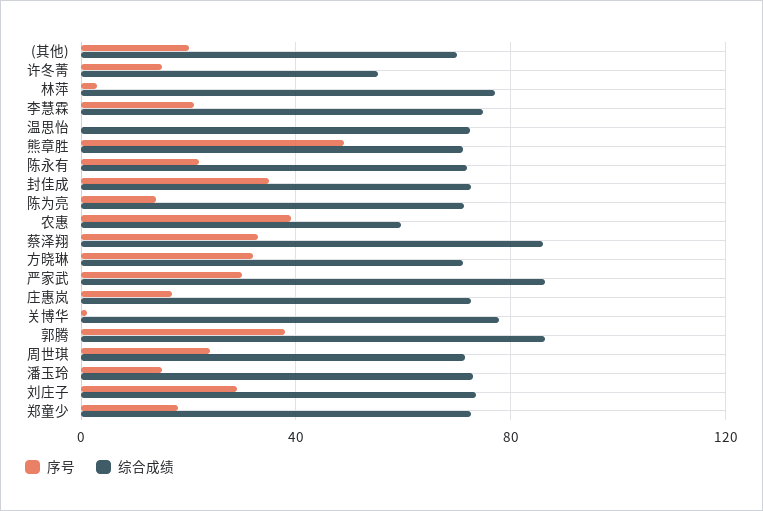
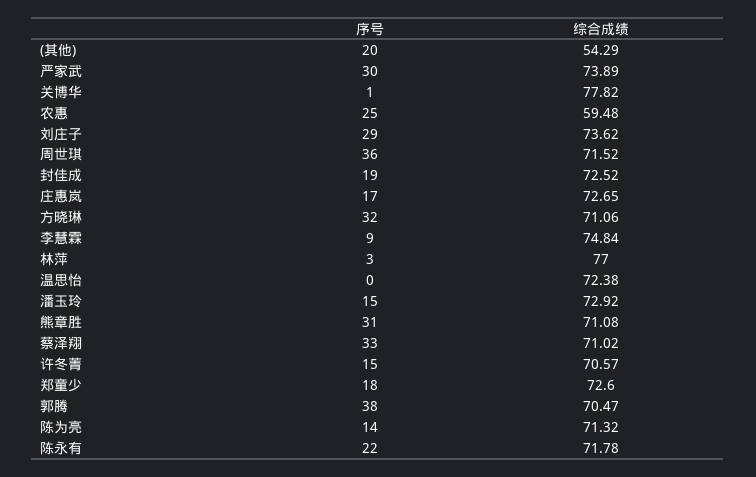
  {
    "序号": {
      "(其他)": 20,
      "许冬菁": 15,
      "林萍": 3,
-     "李慧霖": 20,
+     "李慧霖": 9,
      "温思怡": 0,
-     "熊章胜": 50,
+     "熊章胜": 31,
      "陈永有": 22,
-     "封佳成": 35,
+     "封佳成": 19,
      "陈为亮": 14,
-     "农惠": 40,
+     "农惠": 25,
      "蔡泽翔": 33,
      "方晓琳": 32,
      "严家武": 30,
      "庄惠岚": 17,
      "关博华": 1,
      "郭腾": 38,
-     "周世琪": 25,
+     "周世琪": 36,
      "潘玉玲": 15,
      "刘庄子": 29,
      "郑童少": 18
    },
    "综合成绩": {
-     "(其他)": 70,
+     "(其他)": 54.29,
-     "许冬菁": 55,
+     "许冬菁": 70.57,
      "林萍": 77,
      "李慧霖": 74.84,
      "温思怡": 72.38,
      "熊章胜": 71.08,
      "陈永有": 71.78,
      "封佳成": 72.52,
      "陈为亮": 71.32,
      "农惠": 59.48,
-     "蔡泽翔": 85,
+     "蔡泽翔": 71.02,
      "方晓琳": 71.06,
-     "严家武": 85,
+     "严家武": 73.89,
      "庄惠岚": 72.65,
      "关博华": 77.82,
-     "郭腾": 85,
+     "郭腾": 70.47,
      "周世琪": 71.52,
      "潘玉玲": 72.92,
      "刘庄子": 73.62,
      "郑童少": 72.6
    }
  }

